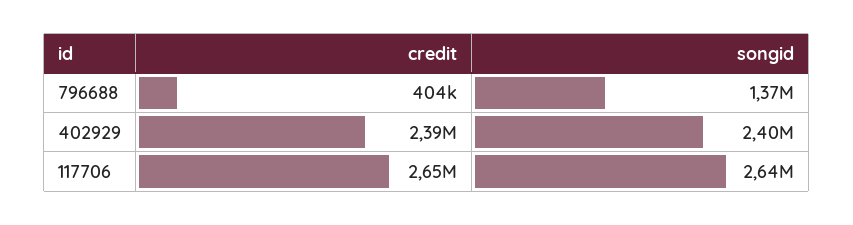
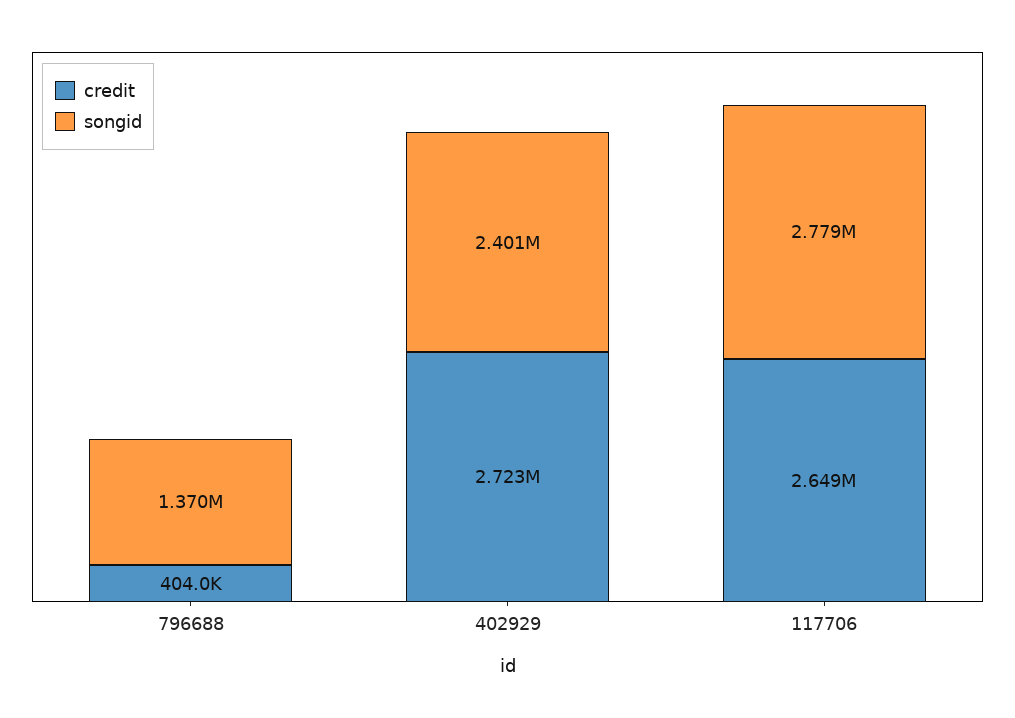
  {
    "credit": {
      "796688": 404000,
-     "402929": 2390000,
+     "402929": 2723000,
      "117706": 2649000
    },
    "songid": {
      "796688": 1370000,
      "402929": 2401000,
-     "117706": 2640000
+     "117706": 2779000
    }
  }

